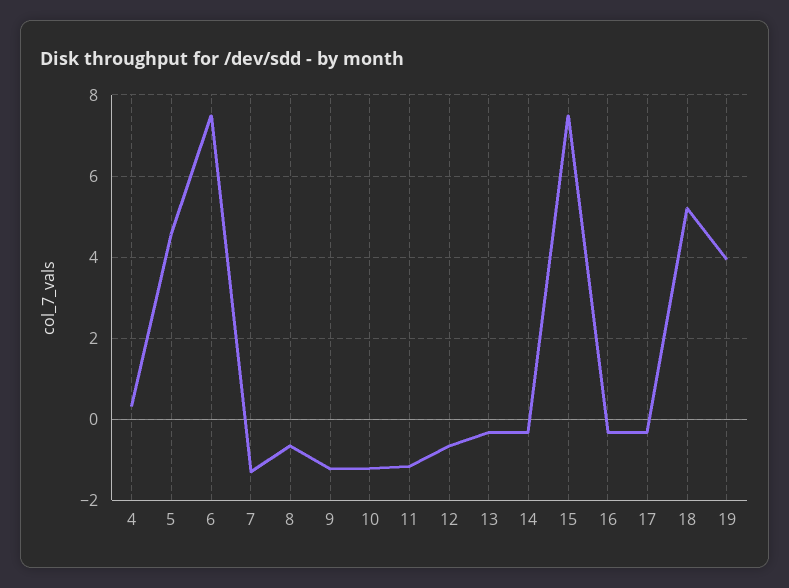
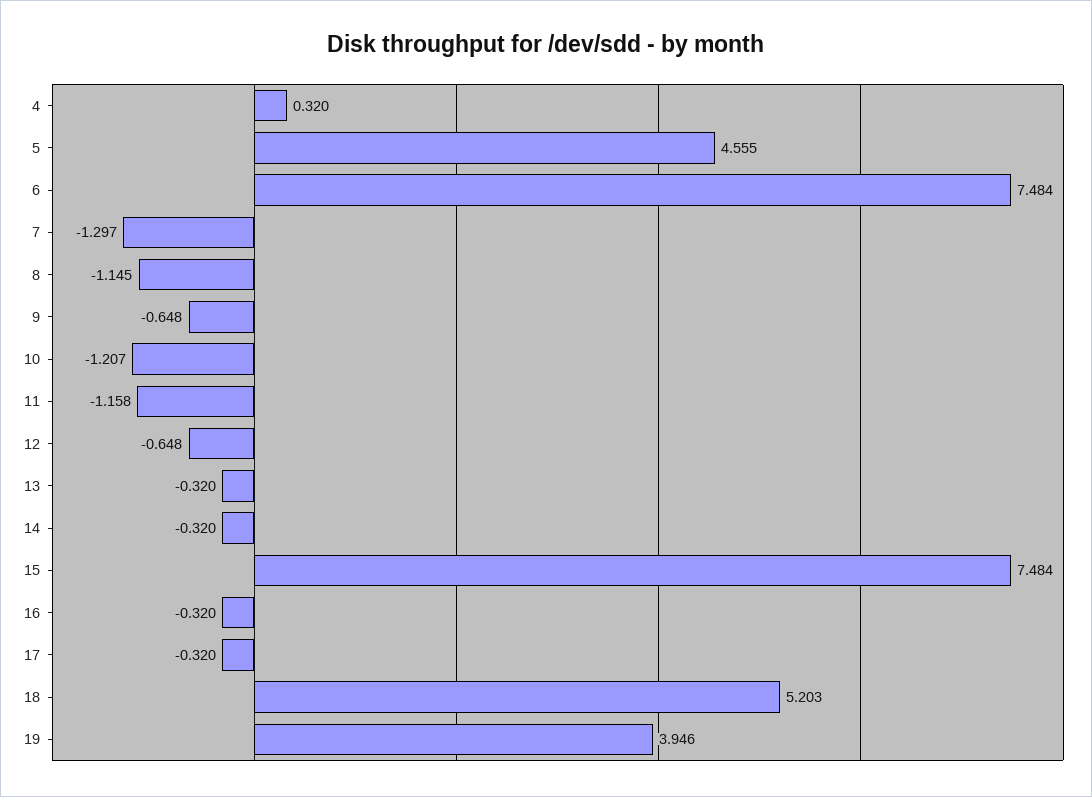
  {
    "4": 0.32,
    "5": 4.555,
    "6": 7.484,
    "7": -1.297,
-   "8": -0.6,
+   "8": -1.145,
-   "9": -1.2,
+   "9": -0.648,
    "10": -1.207,
    "11": -1.158,
    "12": -0.648,
    "13": -0.32,
    "14": -0.32,
    "15": 7.484,
    "16": -0.32,
    "17": -0.32,
    "18": 5.203,
    "19": 3.946
  }

